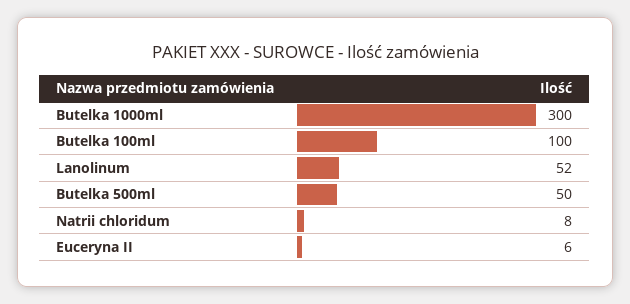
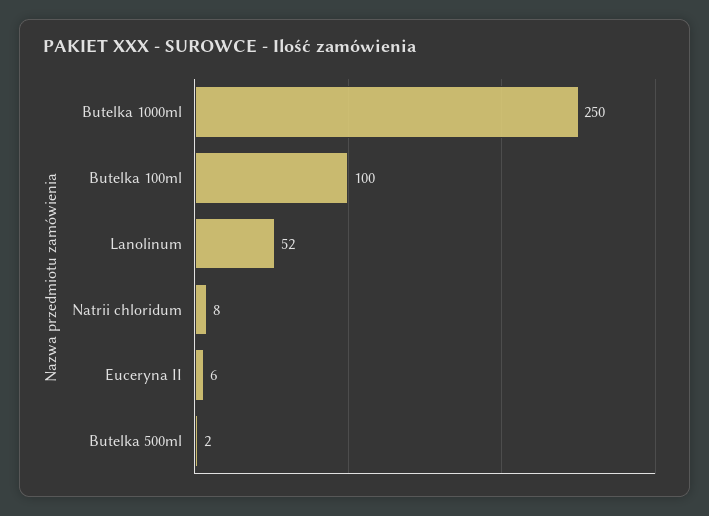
  {
-   "Butelka 1000ml": 300,
+   "Butelka 1000ml": 250,
    "Butelka 100ml": 100,
    "Lanolinum": 52,
-   "Butelka 500ml": 50,
+   "Butelka 500ml": 2,
    "Natrii chloridum": 8,
    "Euceryna II": 6
  }

